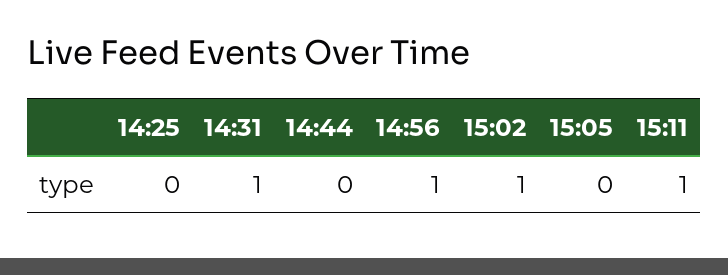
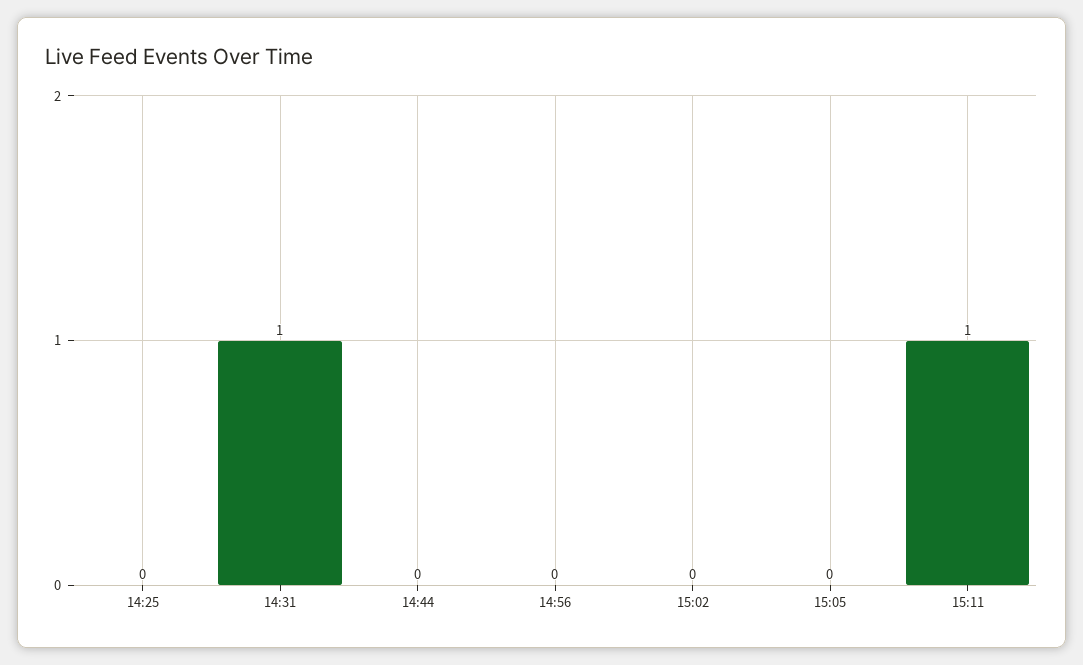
  {
    "14:25": 0,
    "14:31": 1,
    "14:44": 0,
-   "14:56": 1,
+   "14:56": 0,
-   "15:02": 1,
+   "15:02": 0,
    "15:05": 0,
    "15:11": 1
  }

